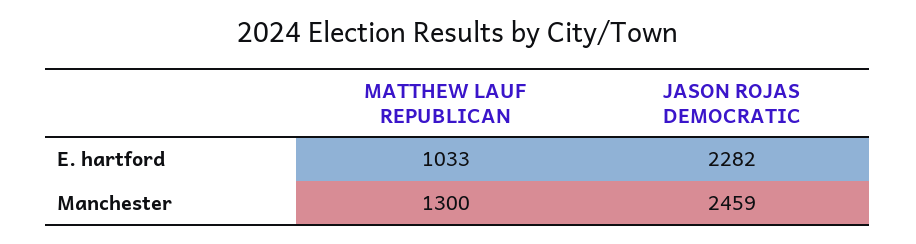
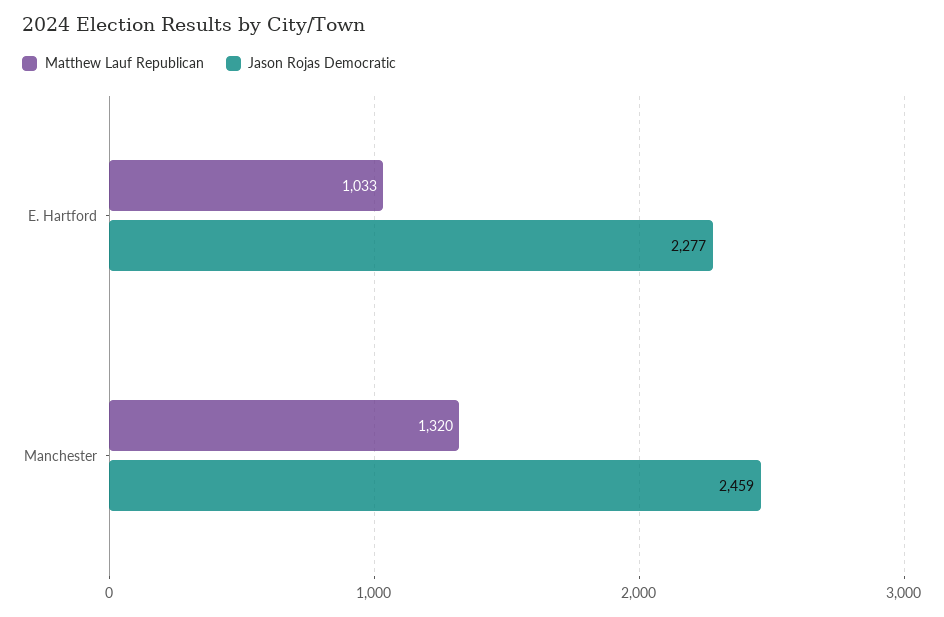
  {
    "MATTHEW LAUF REPUBLICAN": {
      "E. hartford": 1033,
-     "Manchester": 1300
+     "Manchester": 1320
    },
    "JASON ROJAS DEMOCRATIC": {
-     "E. hartford": 2282,
+     "E. hartford": 2277,
      "Manchester": 2459
    }
  }

